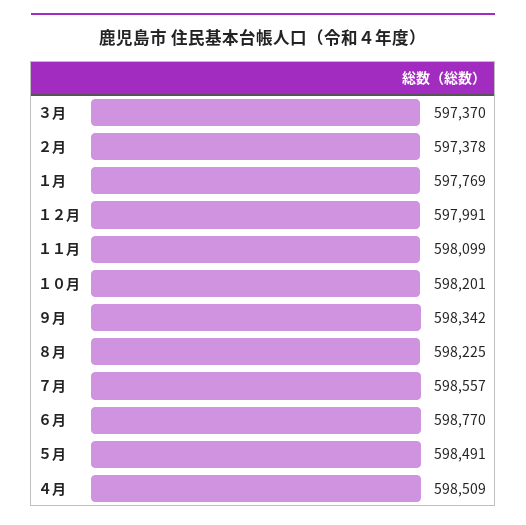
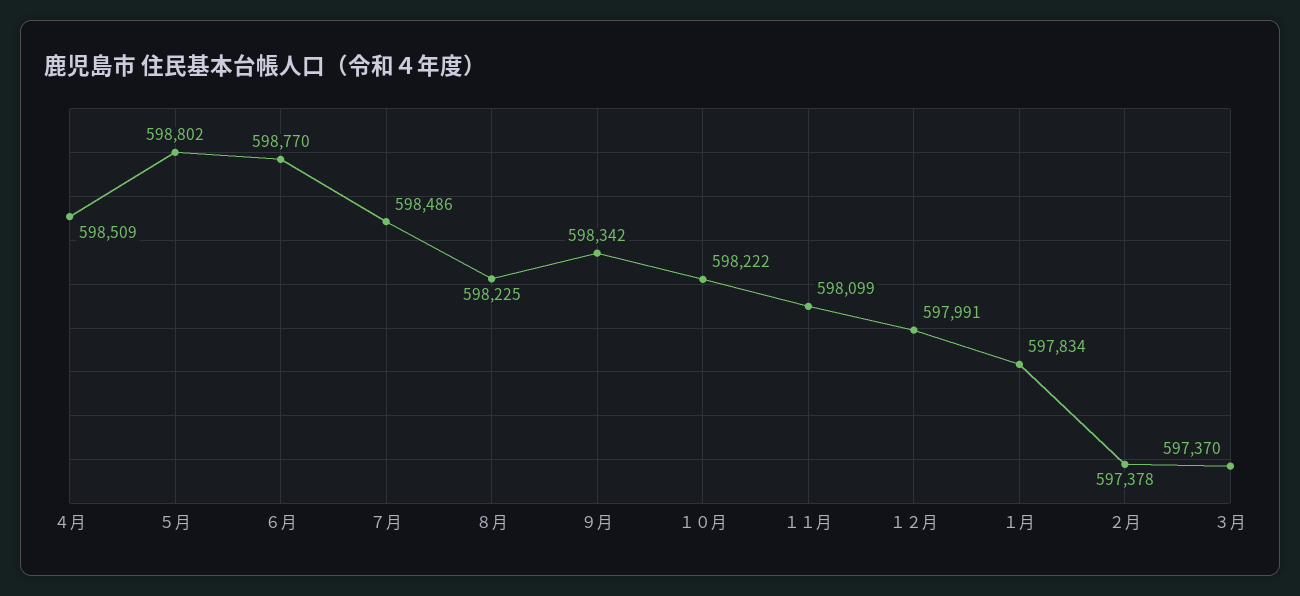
  {
    "３月": 597370,
    "２月": 597378,
-   "１月": 597769,
+   "１月": 597834,
    "１２月": 597991,
    "１１月": 598099,
-   "１０月": 598201,
+   "１０月": 598222,
    "９月": 598342,
    "８月": 598225,
-   "７月": 598557,
+   "７月": 598486,
    "６月": 598770,
-   "５月": 598491,
+   "５月": 598802,
    "４月": 598509
  }

